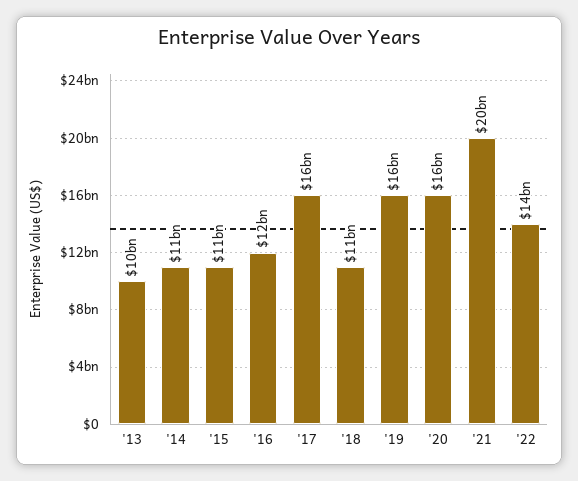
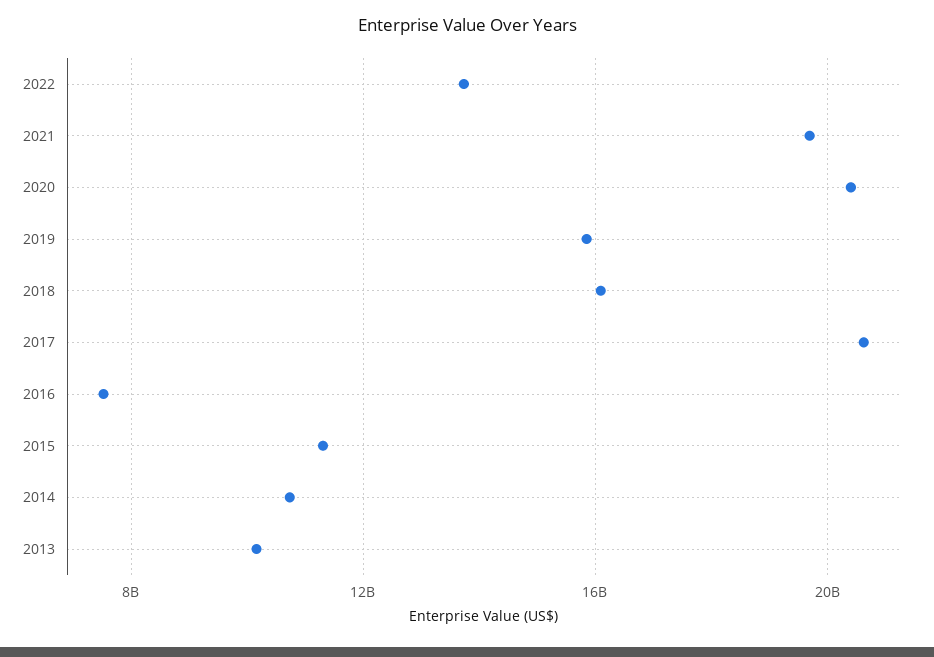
  {
    "'13": 10000000000,
    "'14": 11000000000,
    "'15": 11000000000,
-   "'16": 12000000000,
+   "'16": 7500000000,
-   "'17": 16000000000,
+   "'17": 20500000000,
-   "'18": 11000000000,
+   "'18": 16000000000,
    "'19": 16000000000,
-   "'20": 16000000000,
+   "'20": 20500000000,
    "'21": 20000000000,
    "'22": 14000000000
  }

